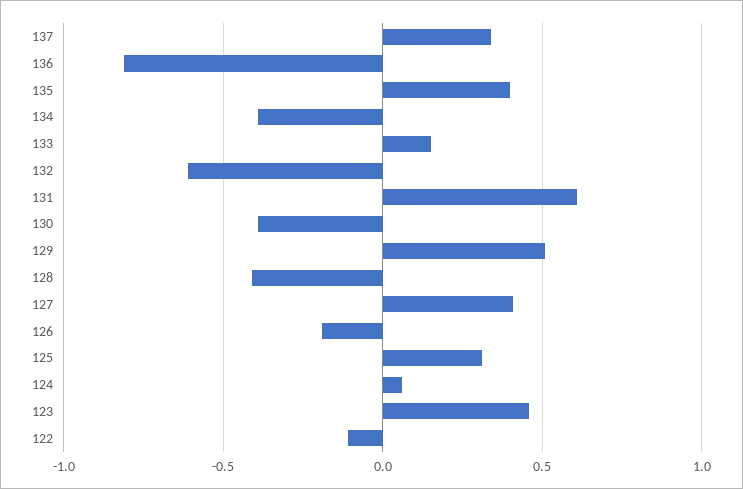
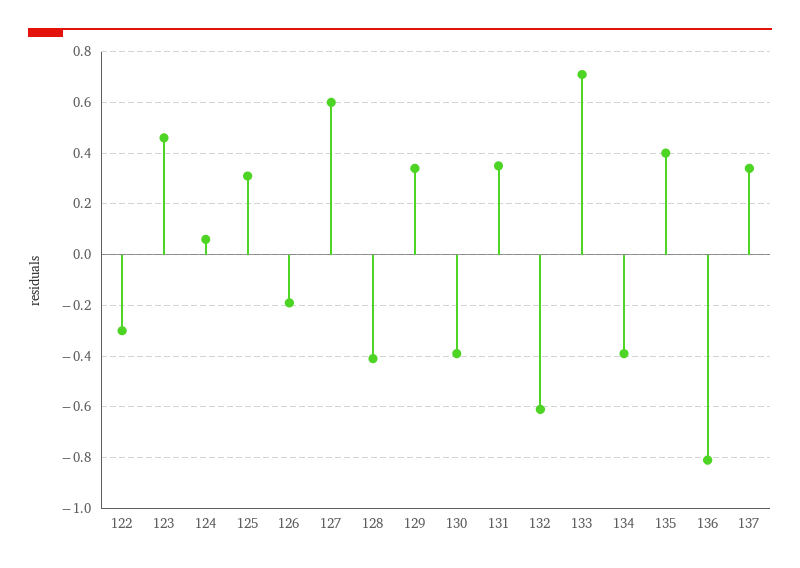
  {
    "137": 0.35,
    "136": -0.8,
    "135": 0.4,
    "134": -0.4,
-   "133": 0.15,
+   "133": 0.7,
    "132": -0.6,
-   "131": 0.6,
+   "131": 0.35,
    "130": -0.4,
-   "129": 0.5,
+   "129": 0.35,
    "128": -0.4,
-   "127": 0.4,
+   "127": 0.6,
    "126": -0.2,
    "125": 0.3,
    "124": 0.05,
    "123": 0.45,
-   "122": -0.1
+   "122": -0.3
  }

